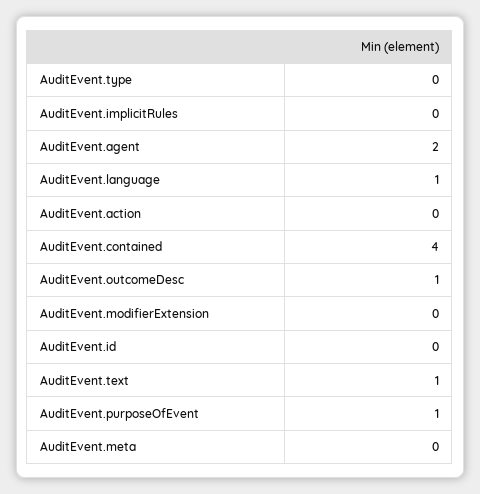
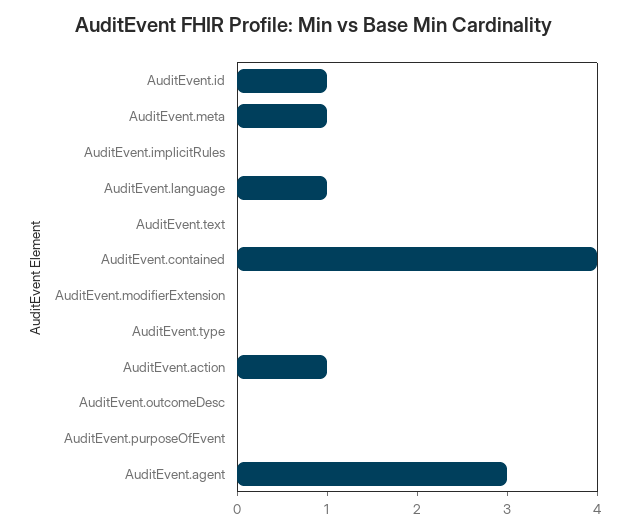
  {
    "AuditEvent.type": 0,
    "AuditEvent.implicitRules": 0,
-   "AuditEvent.agent": 2,
+   "AuditEvent.agent": 3,
    "AuditEvent.language": 1,
-   "AuditEvent.action": 0,
+   "AuditEvent.action": 1,
    "AuditEvent.contained": 4,
-   "AuditEvent.outcomeDesc": 1,
+   "AuditEvent.outcomeDesc": 0,
    "AuditEvent.modifierExtension": 0,
-   "AuditEvent.id": 0,
+   "AuditEvent.id": 1,
-   "AuditEvent.text": 1,
+   "AuditEvent.text": 0,
-   "AuditEvent.purposeOfEvent": 1,
+   "AuditEvent.purposeOfEvent": 0,
-   "AuditEvent.meta": 0
+   "AuditEvent.meta": 1
  }

